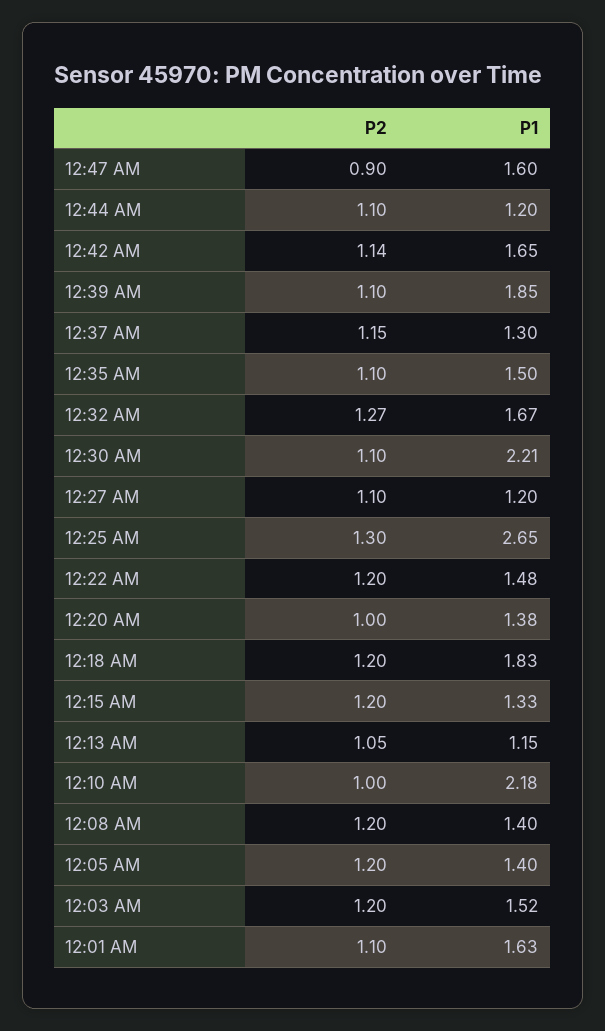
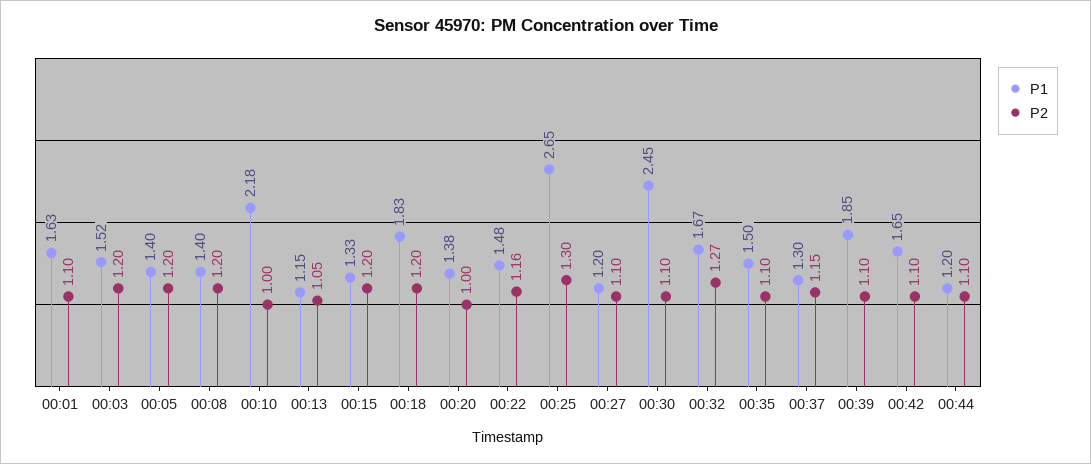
  {
    "P2": {
-     "12:47 AM": 0.9,
      "12:44 AM": 1.1,
-     "12:42 AM": 1.14,
+     "12:42 AM": 1.1,
      "12:39 AM": 1.1,
      "12:37 AM": 1.15,
      "12:35 AM": 1.1,
      "12:32 AM": 1.27,
      "12:30 AM": 1.1,
      "12:27 AM": 1.1,
      "12:25 AM": 1.3,
-     "12:22 AM": 1.2,
+     "12:22 AM": 1.16,
      "12:20 AM": 1,
      "12:18 AM": 1.2,
      "12:15 AM": 1.2,
      "12:13 AM": 1.05,
      "12:10 AM": 1,
      "12:08 AM": 1.2,
      "12:05 AM": 1.2,
      "12:03 AM": 1.2,
      "12:01 AM": 1.1
    },
    "P1": {
-     "12:47 AM": 1.6,
      "12:44 AM": 1.2,
      "12:42 AM": 1.65,
      "12:39 AM": 1.85,
      "12:37 AM": 1.3,
      "12:35 AM": 1.5,
      "12:32 AM": 1.67,
-     "12:30 AM": 2.21,
+     "12:30 AM": 2.45,
      "12:27 AM": 1.2,
      "12:25 AM": 2.65,
      "12:22 AM": 1.48,
      "12:20 AM": 1.38,
      "12:18 AM": 1.83,
      "12:15 AM": 1.33,
      "12:13 AM": 1.15,
      "12:10 AM": 2.18,
      "12:08 AM": 1.4,
      "12:05 AM": 1.4,
      "12:03 AM": 1.52,
      "12:01 AM": 1.63
    }
  }

